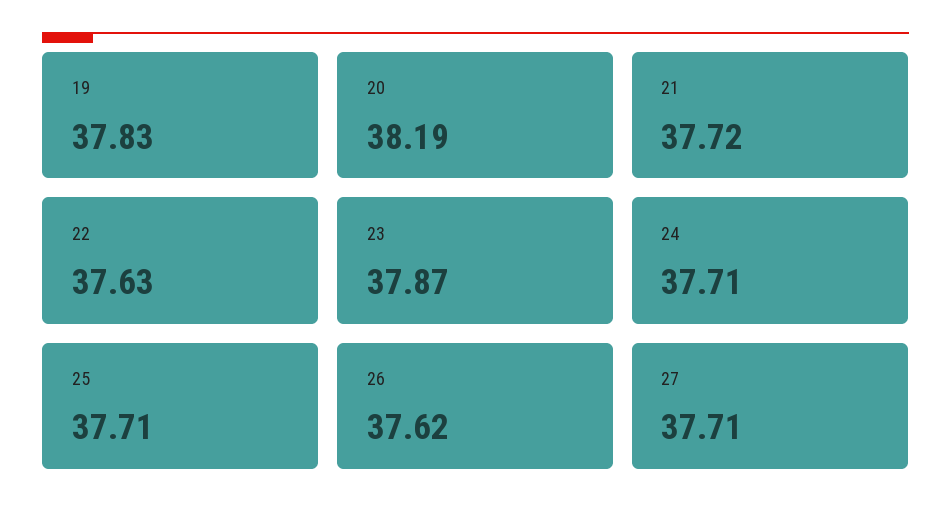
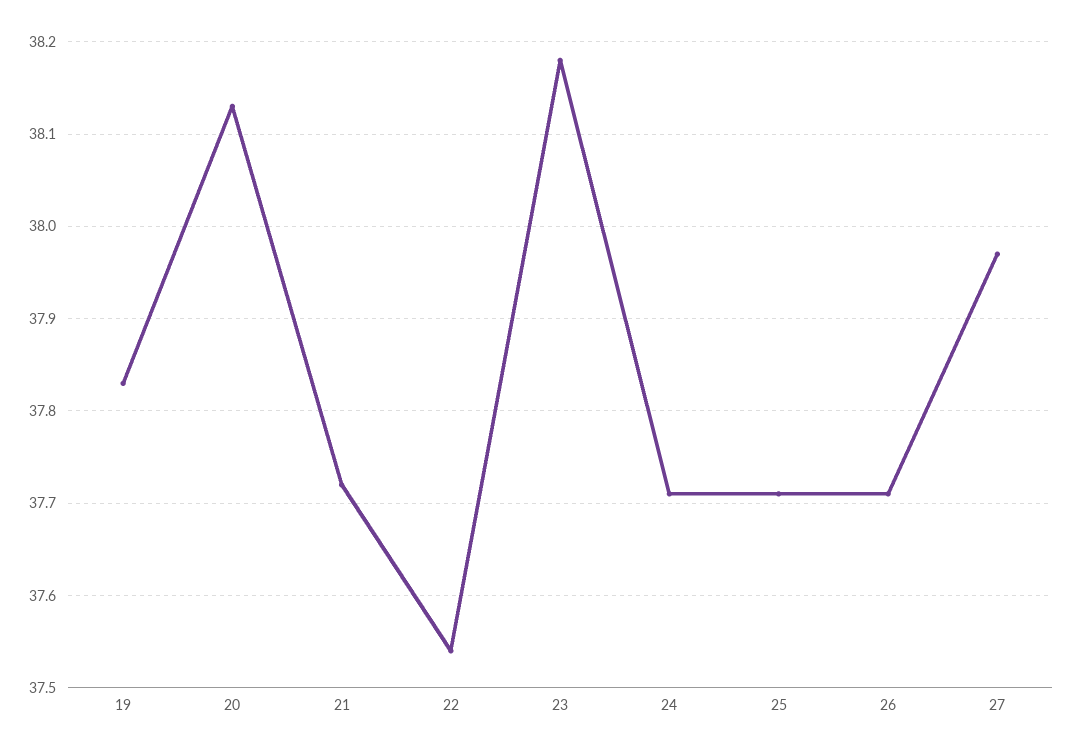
  {
    "19": 37.83,
-   "20": 38.19,
+   "20": 38.13,
    "21": 37.72,
-   "22": 37.63,
+   "22": 37.54,
-   "23": 37.87,
+   "23": 38.18,
    "24": 37.71,
    "25": 37.71,
-   "26": 37.62,
+   "26": 37.71,
-   "27": 37.71
+   "27": 37.97
  }

